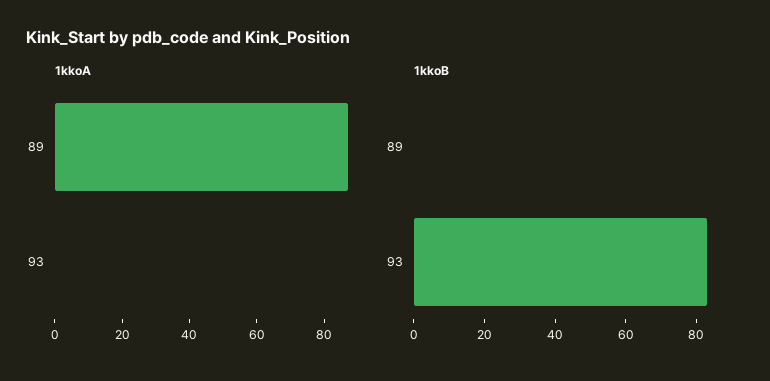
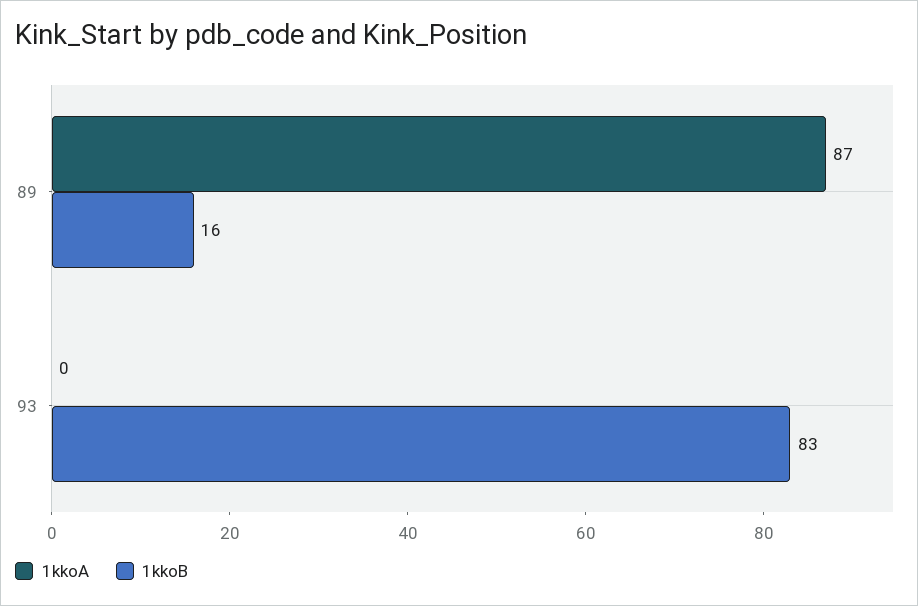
  {
    "1kkoA": {
      "89": 87,
      "93": 0
    },
    "1kkoB": {
-     "89": 0,
+     "89": 16,
      "93": 83
    }
  }

